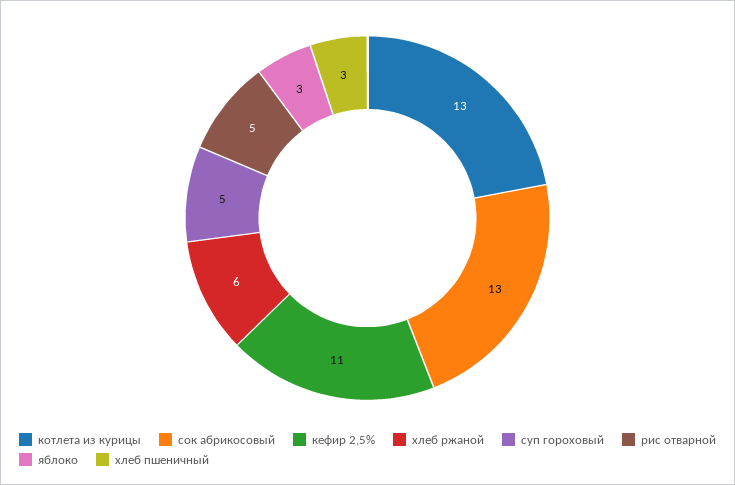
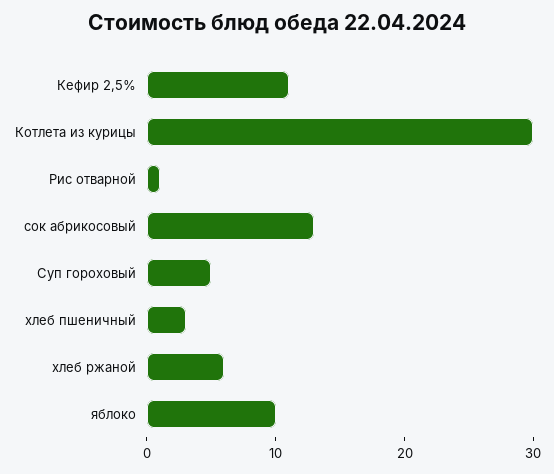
  {
-   "котлета из курицы": 13,
+   "котлета из курицы": 30,
    "сок абрикосовый": 13,
    "кефир 2,5%": 11,
    "хлеб ржаной": 6,
    "суп гороховый": 5,
-   "рис отварной": 5,
+   "рис отварной": 1,
-   "яблоко": 3,
+   "яблоко": 10,
    "хлеб пшеничный": 3
  }

